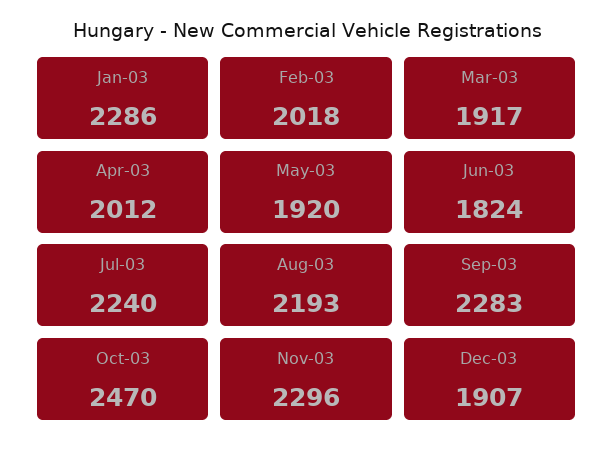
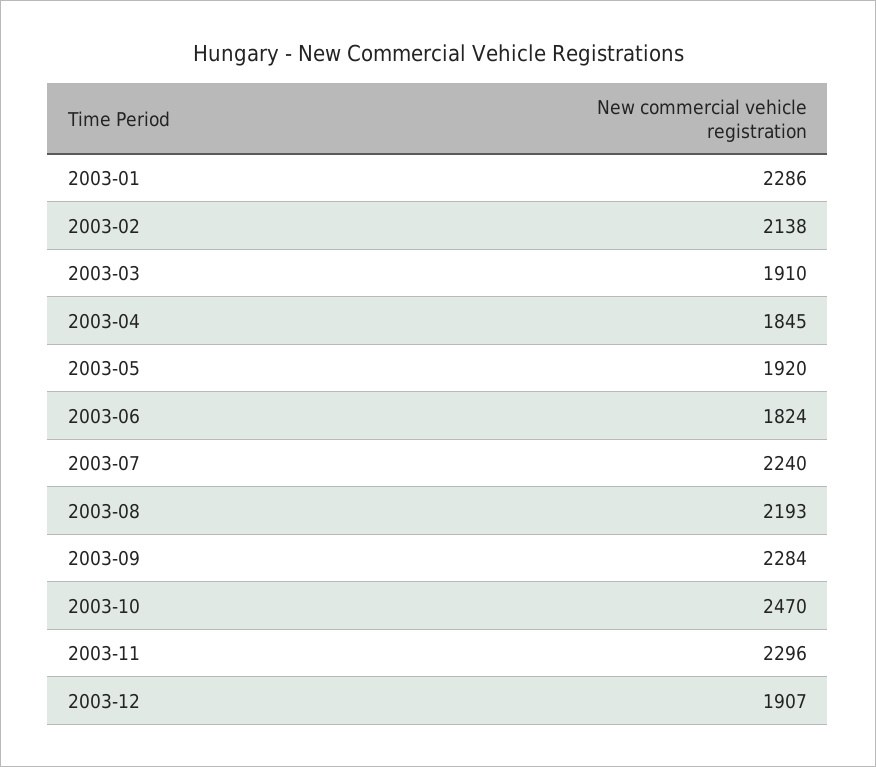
  {
    "Jan-03": 2286,
-   "Feb-03": 2018,
+   "Feb-03": 2138,
-   "Mar-03": 1917,
+   "Mar-03": 1910,
-   "Apr-03": 2012,
+   "Apr-03": 1845,
    "May-03": 1920,
    "Jun-03": 1824,
    "Jul-03": 2240,
    "Aug-03": 2193,
-   "Sep-03": 2283,
+   "Sep-03": 2284,
    "Oct-03": 2470,
    "Nov-03": 2296,
    "Dec-03": 1907
  }

